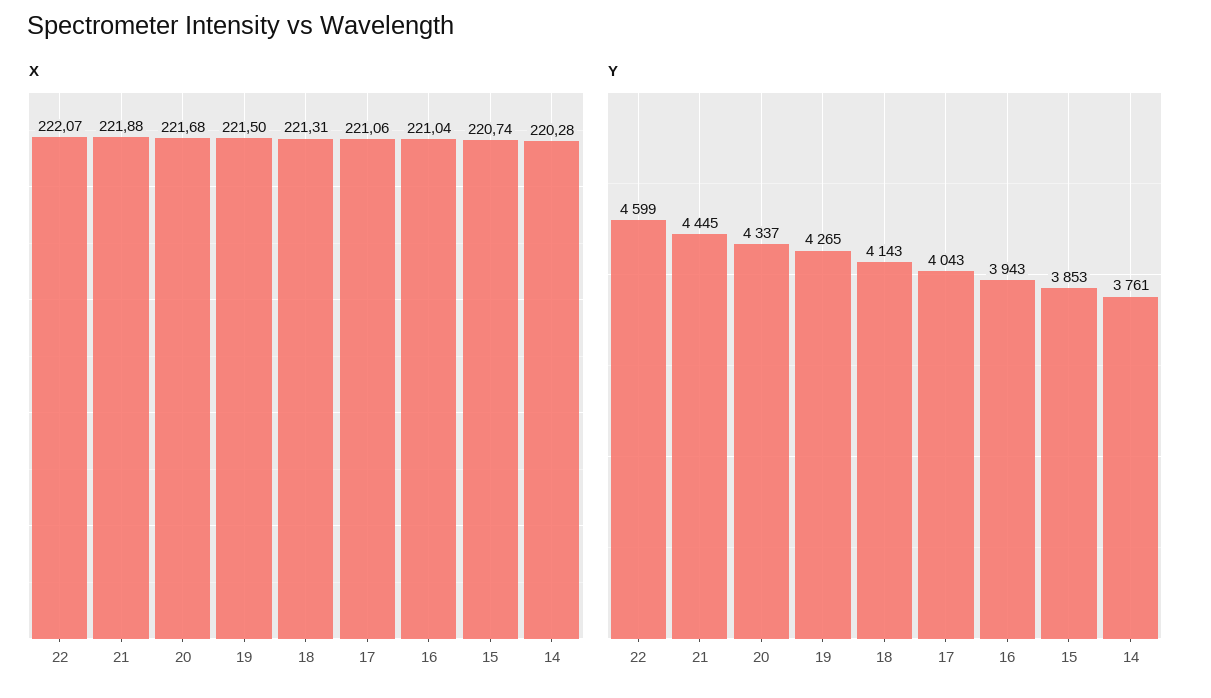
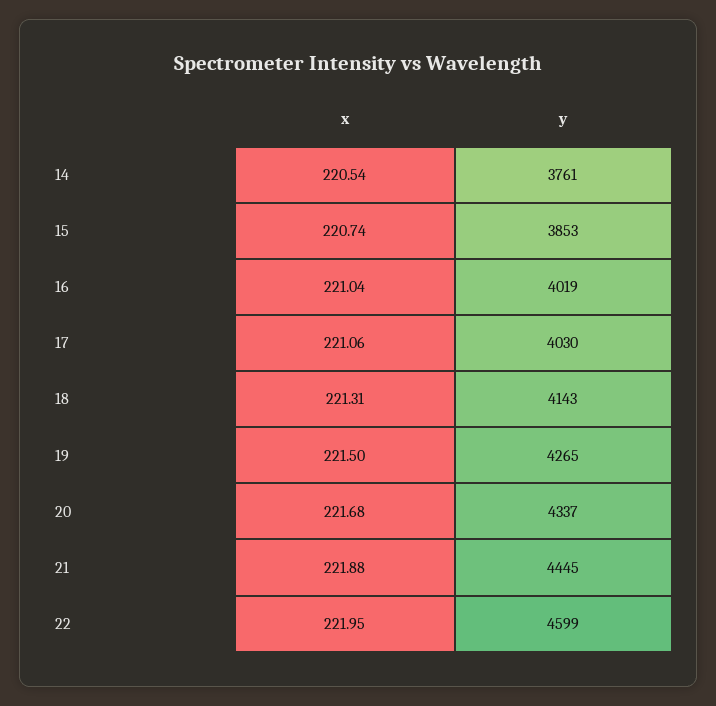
  {
    "X": {
-     "22": 222.07,
+     "22": 221.95,
      "21": 221.88,
      "20": 221.68,
      "19": 221.5,
      "18": 221.31,
      "17": 221.06,
      "16": 221.04,
      "15": 220.74,
-     "14": 220.28
+     "14": 220.54
    },
    "Y": {
      "22": 4599,
      "21": 4445,
      "20": 4337,
      "19": 4265,
      "18": 4143,
-     "17": 4043,
+     "17": 4030,
-     "16": 3943,
+     "16": 4019,
      "15": 3853,
      "14": 3761
    }
  }

